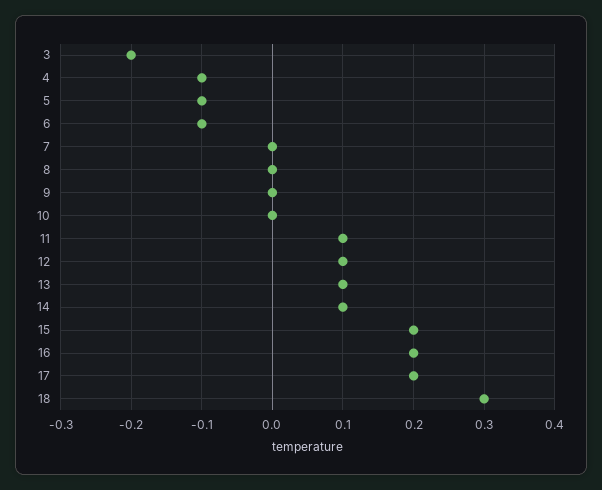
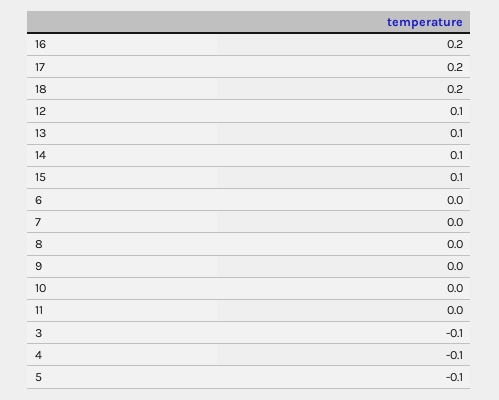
  {
-   "3": -0.2,
+   "3": -0.1,
    "4": -0.1,
    "5": -0.1,
-   "6": -0.1,
+   "6": 0,
    "7": 0,
    "8": 0,
    "9": 0,
    "10": 0,
-   "11": 0.1,
+   "11": 0,
    "12": 0.1,
    "13": 0.1,
    "14": 0.1,
-   "15": 0.2,
+   "15": 0.1,
    "16": 0.2,
    "17": 0.2,
-   "18": 0.3
+   "18": 0.2
  }

